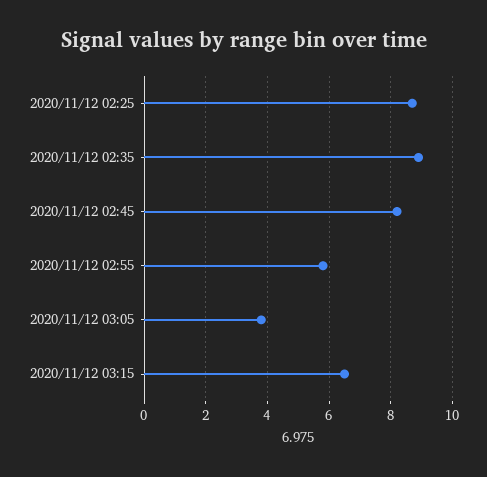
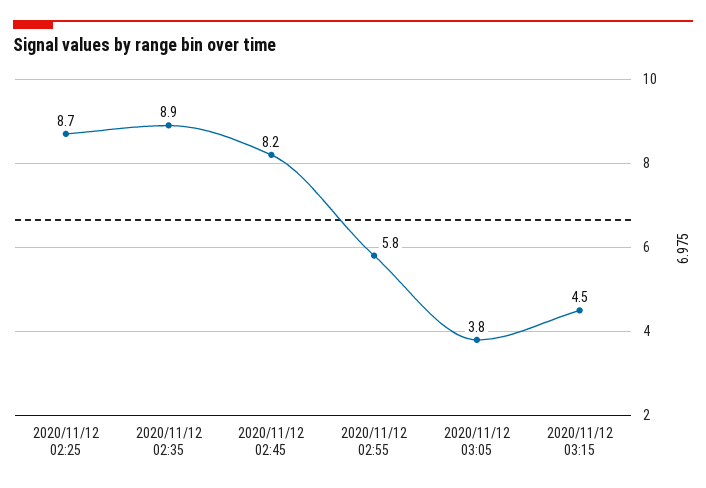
  {
    "2020/11/12 02:25": 8.7,
    "2020/11/12 02:35": 8.9,
    "2020/11/12 02:45": 8.2,
    "2020/11/12 02:55": 5.8,
    "2020/11/12 03:05": 3.8,
-   "2020/11/12 03:15": 6.5
+   "2020/11/12 03:15": 4.5
  }

